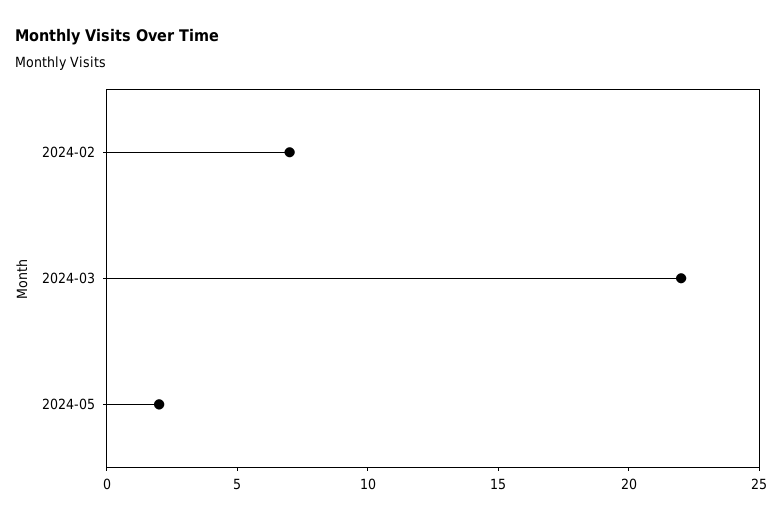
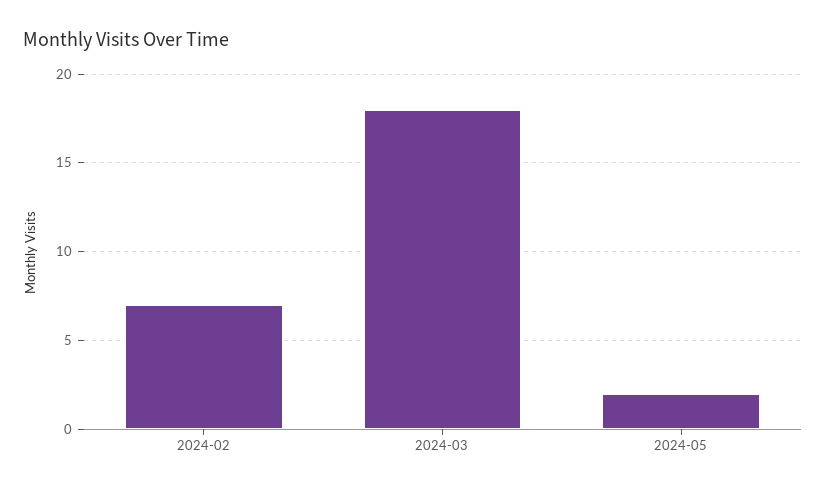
  {
    "2024-02": 7,
-   "2024-03": 22,
+   "2024-03": 18,
    "2024-05": 2
  }

